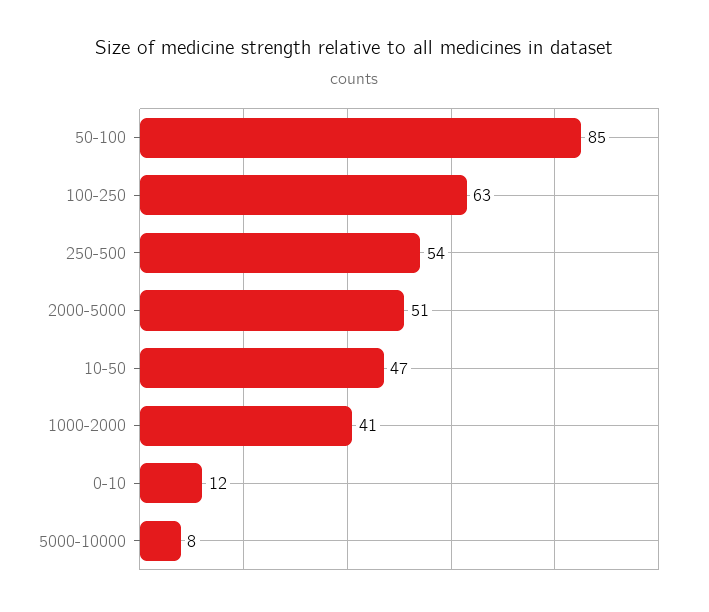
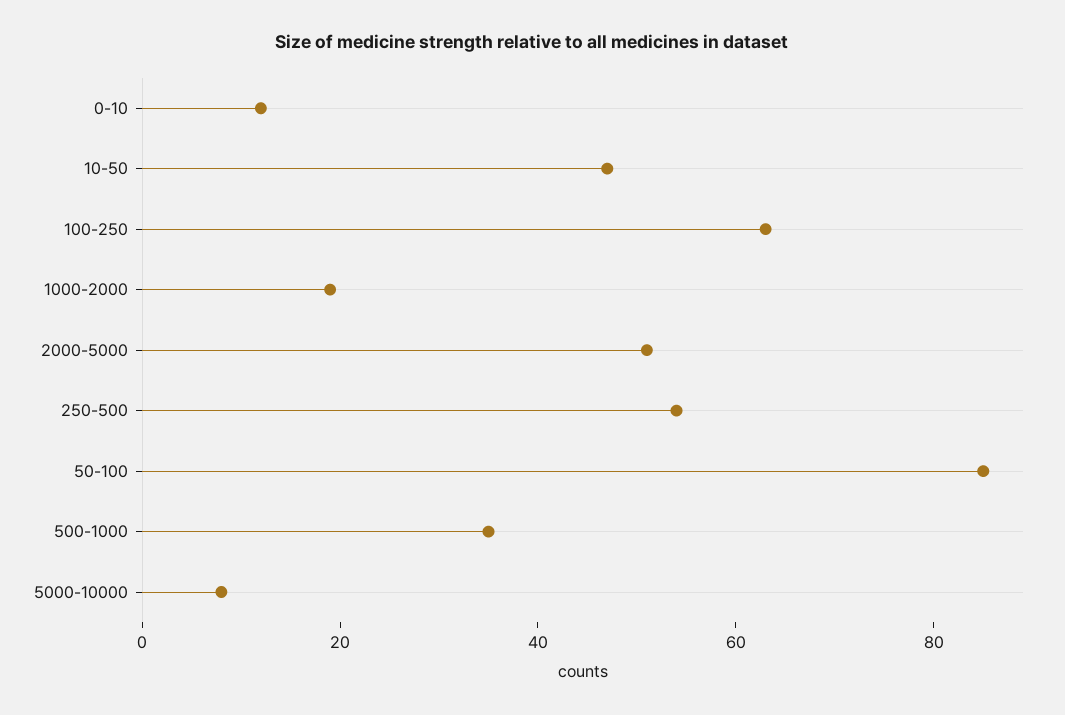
  {
    "50-100": 85,
    "100-250": 63,
    "250-500": 54,
    "2000-5000": 51,
    "10-50": 47,
-   "1000-2000": 41,
+   "1000-2000": 20,
    "0-10": 12,
-   "5000-10000": 8
+   "5000-10000": 8,
+   "500-1000": 35
  }

